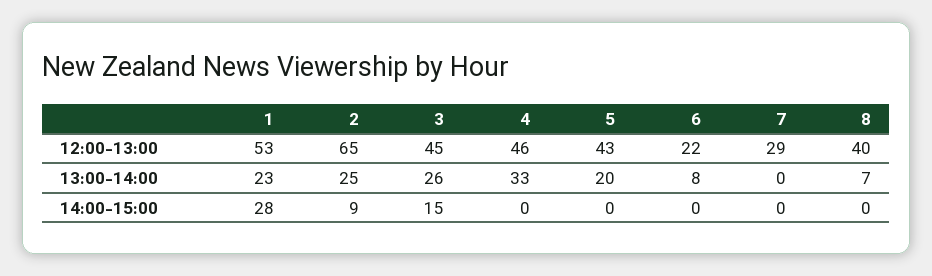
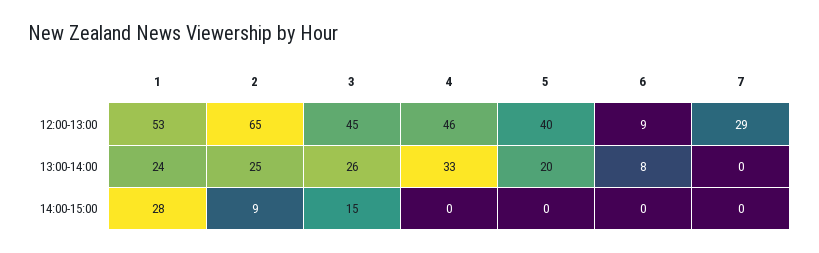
  {
    "1": {
      "12:00-13:00": 53,
-     "13:00-14:00": 23,
+     "13:00-14:00": 24,
      "14:00-15:00": 28
    },
    "2": {
      "12:00-13:00": 65,
      "13:00-14:00": 25,
      "14:00-15:00": 9
    },
    "3": {
      "12:00-13:00": 45,
      "13:00-14:00": 26,
      "14:00-15:00": 15
    },
    "4": {
      "12:00-13:00": 46,
      "13:00-14:00": 33,
      "14:00-15:00": 0
    },
    "5": {
-     "12:00-13:00": 43,
+     "12:00-13:00": 40,
      "13:00-14:00": 20,
      "14:00-15:00": 0
    },
    "6": {
-     "12:00-13:00": 22,
+     "12:00-13:00": 9,
      "13:00-14:00": 8,
      "14:00-15:00": 0
    },
    "7": {
      "12:00-13:00": 29,
      "13:00-14:00": 0,
      "14:00-15:00": 0
-   },
+   }
-   "8": {
-     "12:00-13:00": 40,
-     "13:00-14:00": 7,
-     "14:00-15:00": 0
-   }
  }

